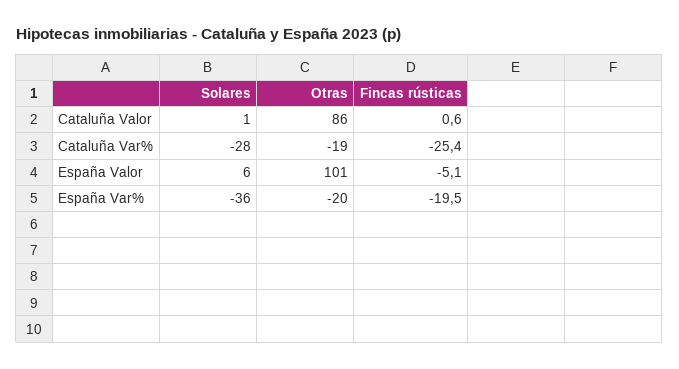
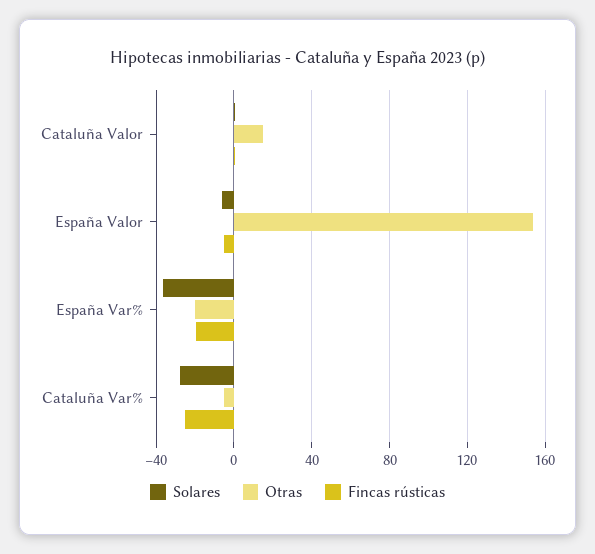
  {
    "Solares": {
      "Cataluña Valor": 1,
      "Cataluña Var%": -28,
-     "España Valor": 6,
+     "España Valor": -5,
      "España Var%": -36
    },
    "Otras": {
-     "Cataluña Valor": 86,
+     "Cataluña Valor": 15,
-     "Cataluña Var%": -19,
+     "Cataluña Var%": -5,
-     "España Valor": 101,
+     "España Valor": 155,
      "España Var%": -20
    },
    "Fincas rústicas": {
      "Cataluña Valor": 0.6,
      "Cataluña Var%": -25.4,
      "España Valor": -5.1,
      "España Var%": -19.5
    }
  }

